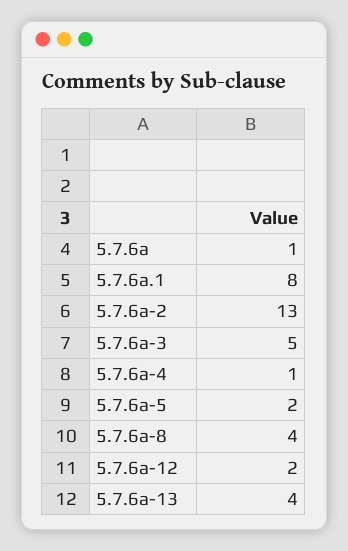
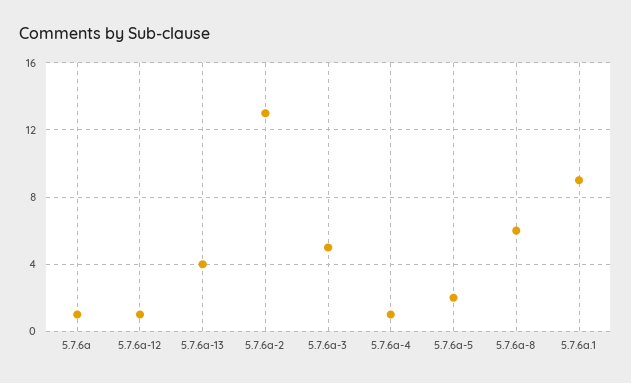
  {
    "5.7.6a": 1,
-   "5.7.6a.1": 8,
+   "5.7.6a.1": 9,
    "5.7.6a-2": 13,
    "5.7.6a-3": 5,
    "5.7.6a-4": 1,
    "5.7.6a-5": 2,
-   "5.7.6a-8": 4,
+   "5.7.6a-8": 6,
-   "5.7.6a-12": 2,
+   "5.7.6a-12": 1,
    "5.7.6a-13": 4
  }

